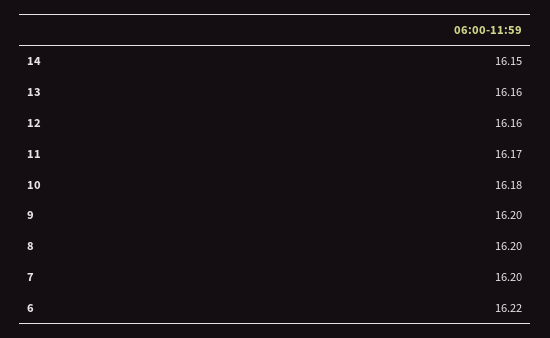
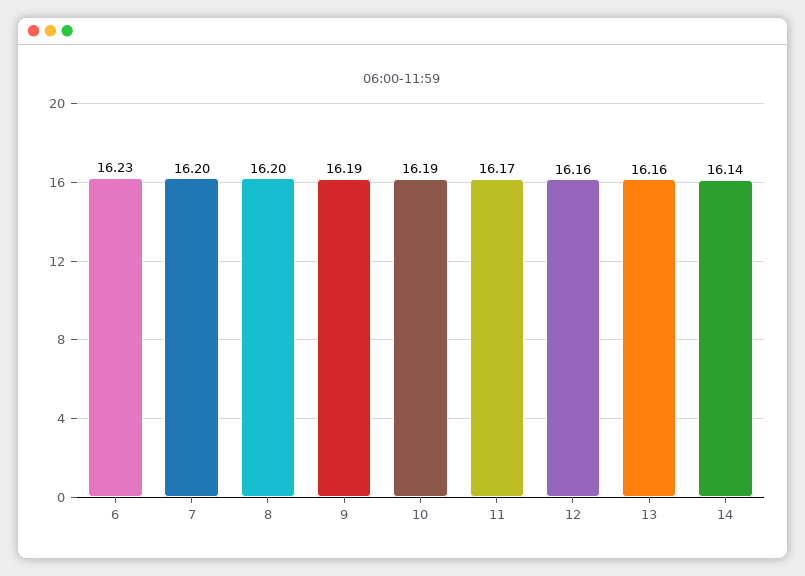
  {
-   "14": 16.15,
+   "14": 16.14,
    "13": 16.16,
    "12": 16.16,
    "11": 16.17,
-   "10": 16.18,
+   "10": 16.19,
-   "9": 16.2,
+   "9": 16.19,
    "8": 16.2,
    "7": 16.2,
-   "6": 16.22
+   "6": 16.23
  }

